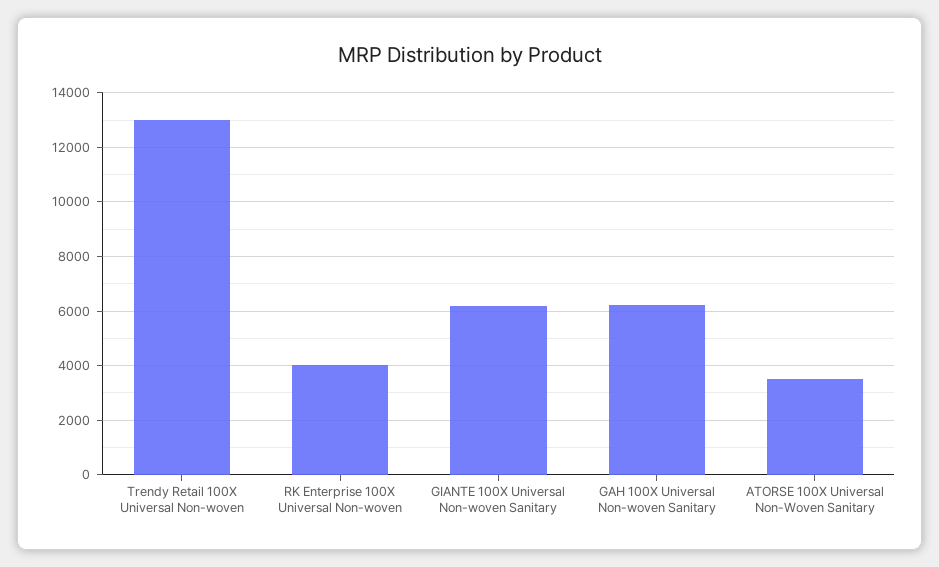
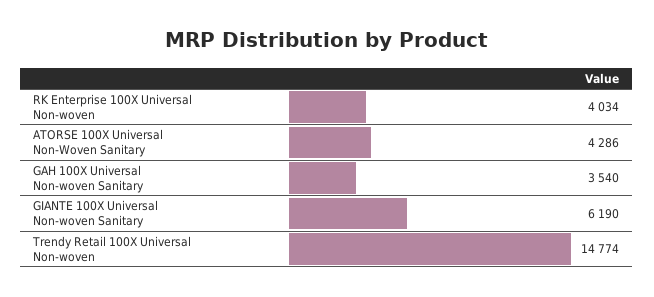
  {
-   "Trendy Retail 100X Universal Non-woven": 13000,
+   "Trendy Retail 100X Universal Non-woven": 14774,
    "RK Enterprise 100X Universal Non-woven": 4034,
    "GIANTE 100X Universal Non-woven Sanitary": 6190,
-   "GAH 100X Universal Non-woven Sanitary": 6250,
+   "GAH 100X Universal Non-woven Sanitary": 3540,
-   "ATORSE 100X Universal Non-Woven Sanitary": 3500
+   "ATORSE 100X Universal Non-Woven Sanitary": 4286
  }

